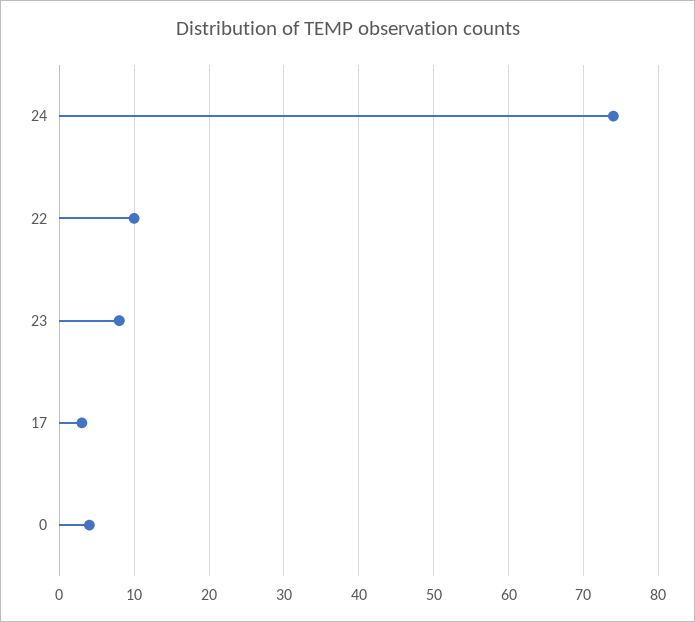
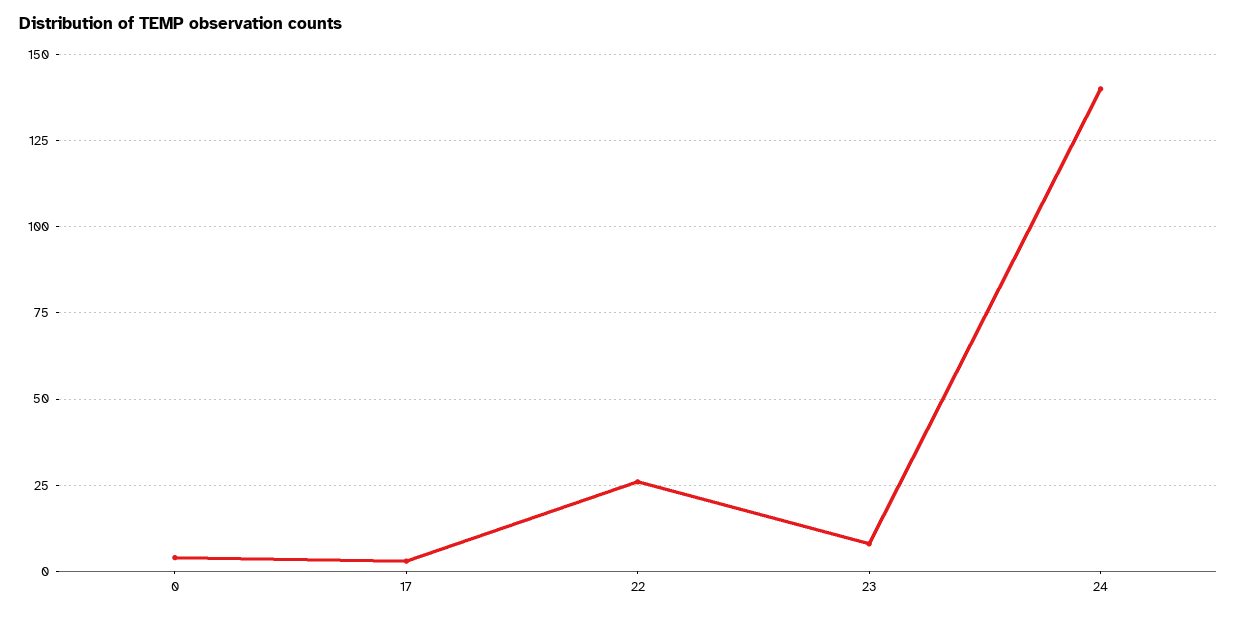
  {
-   "24": 74,
+   "24": 140,
-   "22": 10,
+   "22": 25,
    "23": 8,
    "17": 3,
    "0": 4
  }

